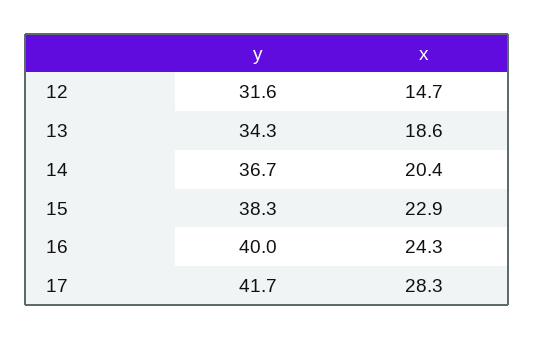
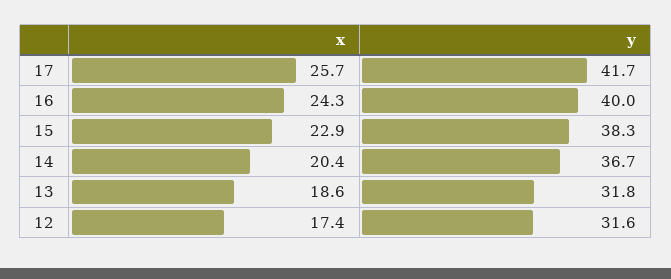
  {
    "y": {
      "12": 31.6,
-     "13": 34.3,
+     "13": 31.8,
      "14": 36.7,
      "15": 38.3,
      "16": 40,
      "17": 41.7
    },
    "x": {
-     "12": 14.7,
+     "12": 17.4,
      "13": 18.6,
      "14": 20.4,
      "15": 22.9,
      "16": 24.3,
-     "17": 28.3
+     "17": 25.7
    }
  }

